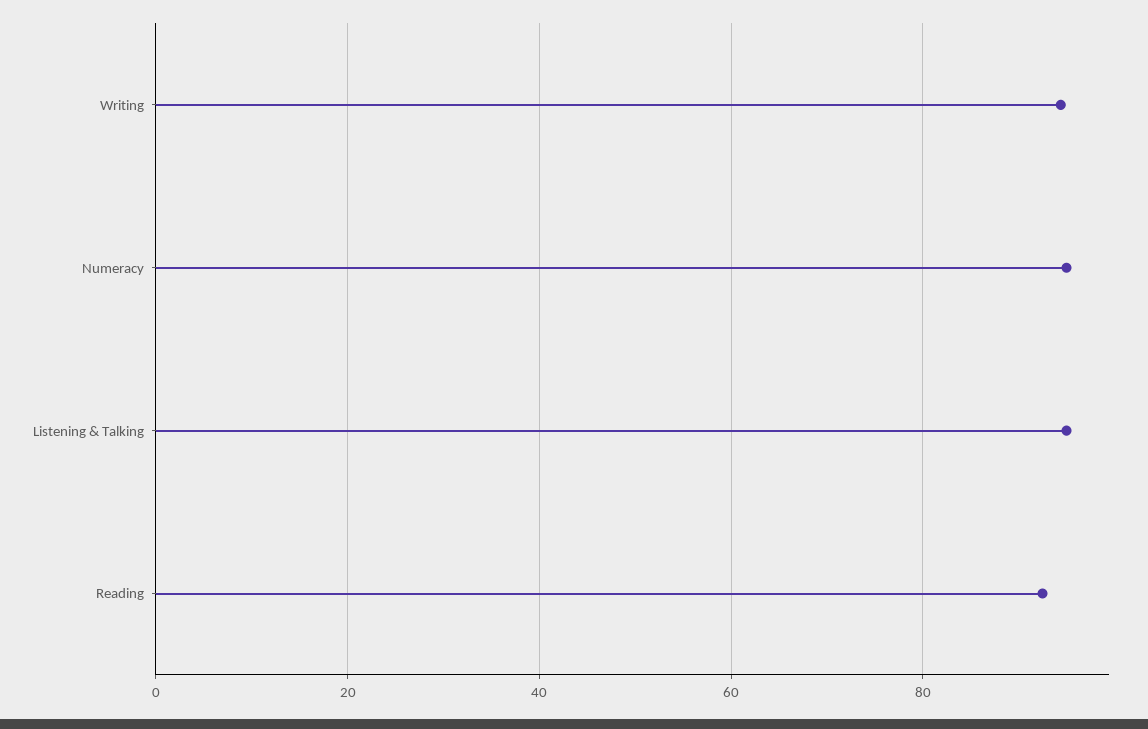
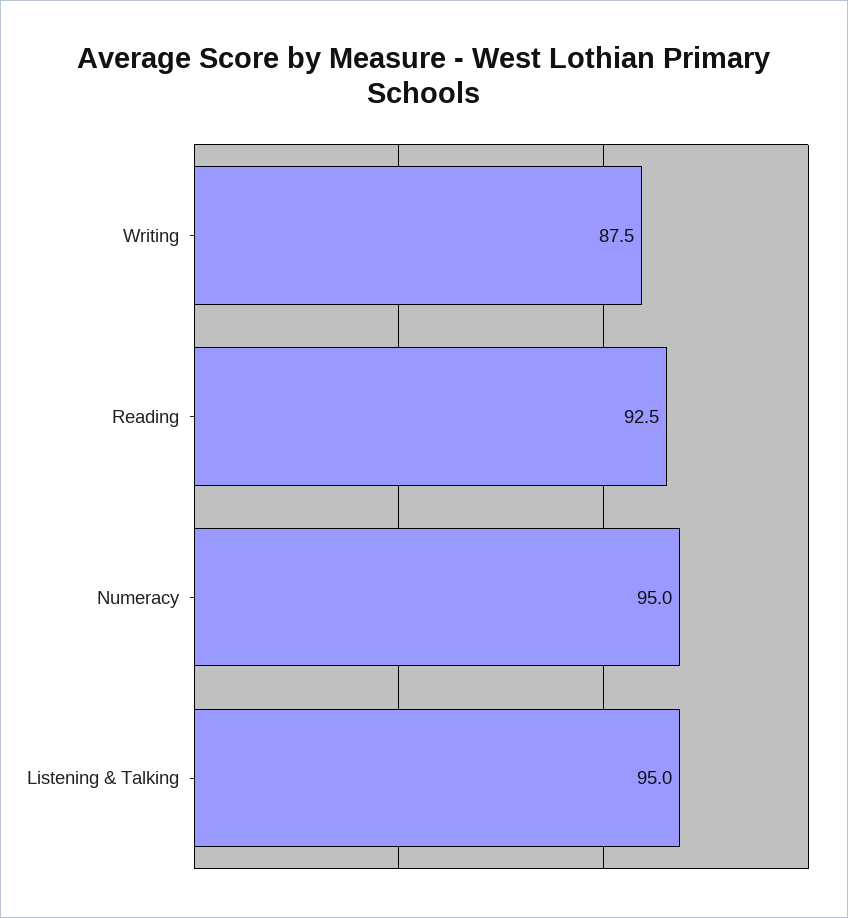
  {
-   "Writing": 94,
+   "Writing": 87.5,
    "Numeracy": 95,
    "Listening & Talking": 95,
    "Reading": 92.5
  }

